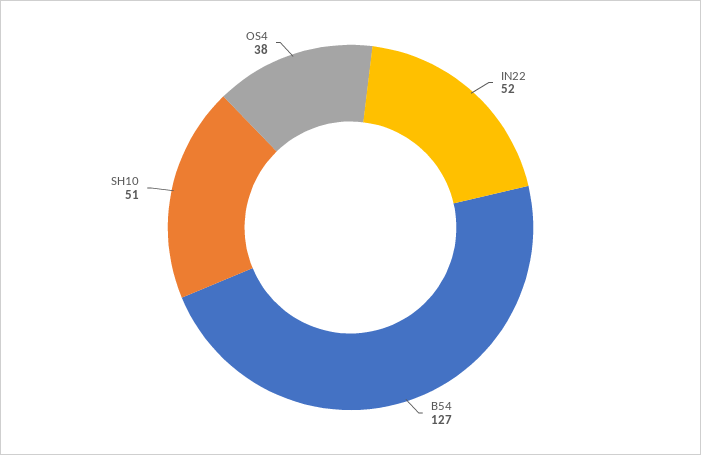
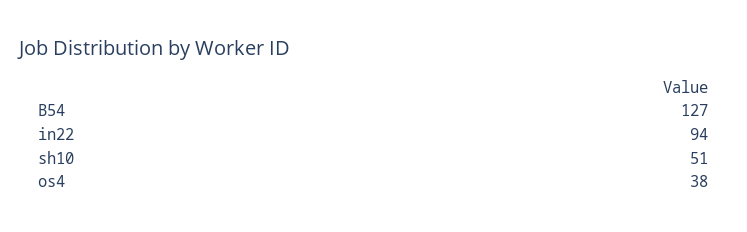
  {
-   "IN22": 52,
+   "IN22": 94,
    "B54": 127,
    "SH10": 51,
    "OS4": 38
  }

